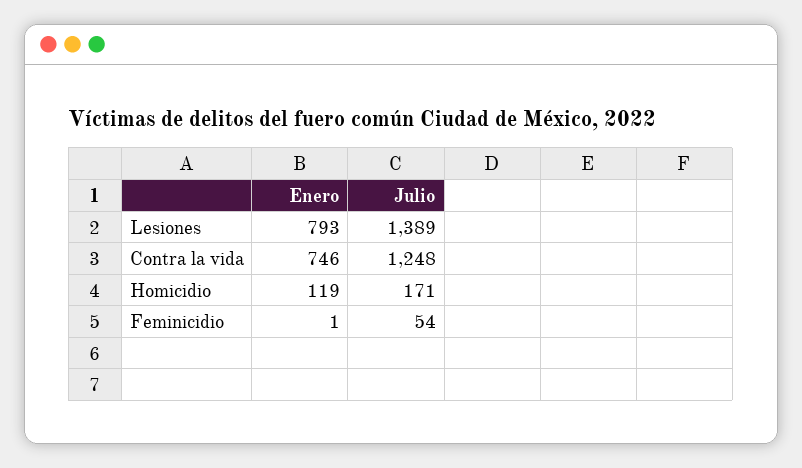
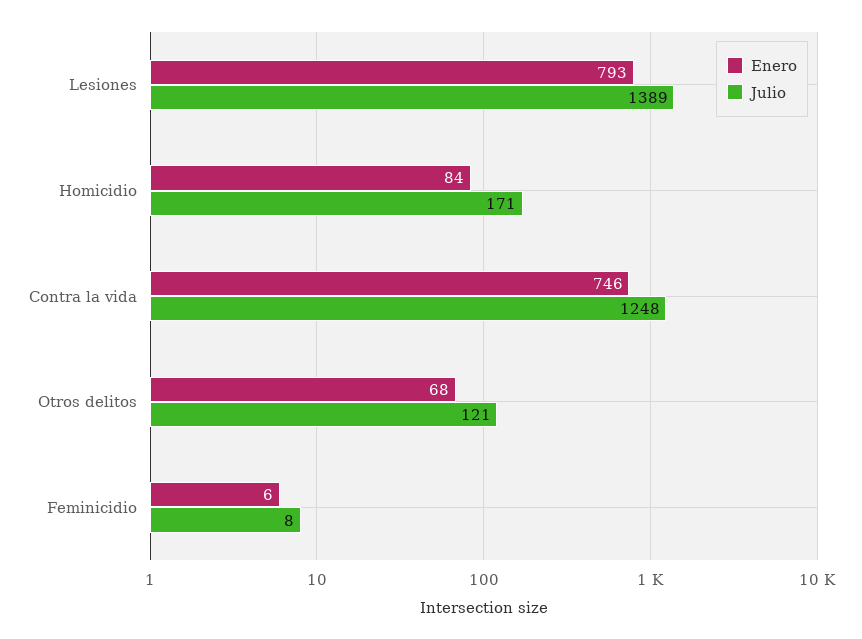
  {
    "Enero": {
      "Lesiones": 793,
      "Contra la vida": 746,
-     "Homicidio": 119,
+     "Homicidio": 84,
-     "Feminicidio": 1
+     "Feminicidio": 6,
+     "Otros delitos": 68
    },
    "Julio": {
      "Lesiones": 1389,
      "Contra la vida": 1248,
      "Homicidio": 171,
-     "Feminicidio": 54
+     "Feminicidio": 8,
+     "Otros delitos": 121
    }
  }

